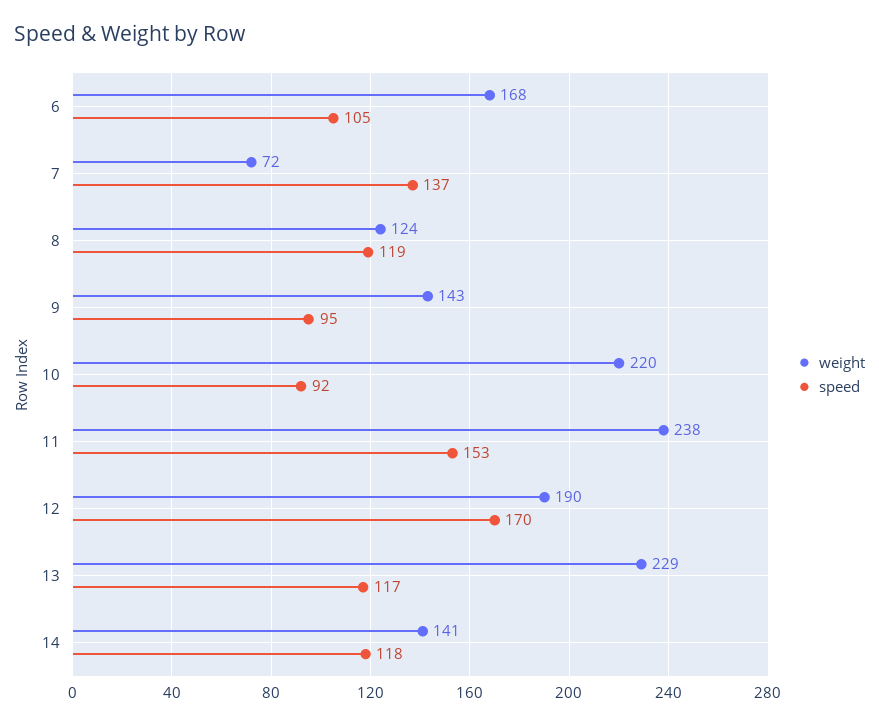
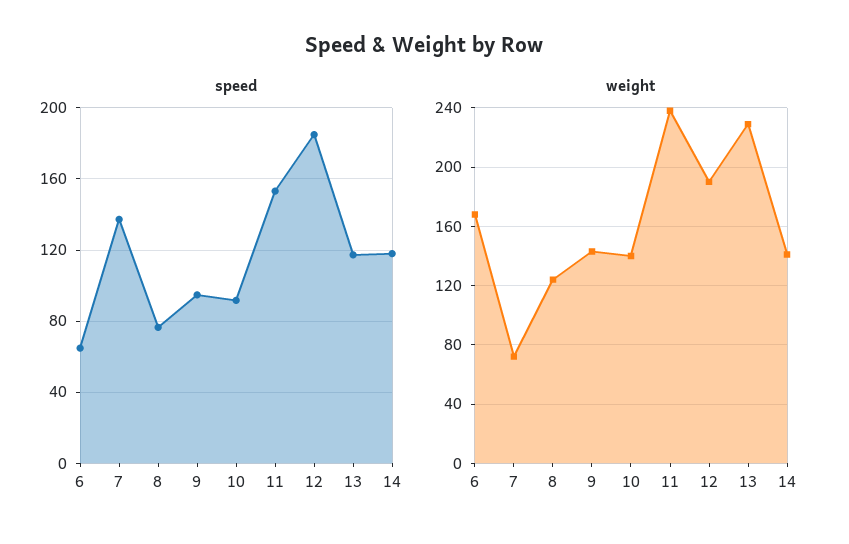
  {
    "weight": {
      "6": 168,
      "7": 72,
      "8": 124,
      "9": 143,
-     "10": 220,
+     "10": 140,
      "11": 238,
      "12": 190,
      "13": 229,
      "14": 141
    },
    "speed": {
-     "6": 105,
+     "6": 65,
      "7": 137,
-     "8": 119,
+     "8": 75,
      "9": 95,
      "10": 92,
      "11": 153,
-     "12": 170,
+     "12": 185,
      "13": 117,
      "14": 118
    }
  }

